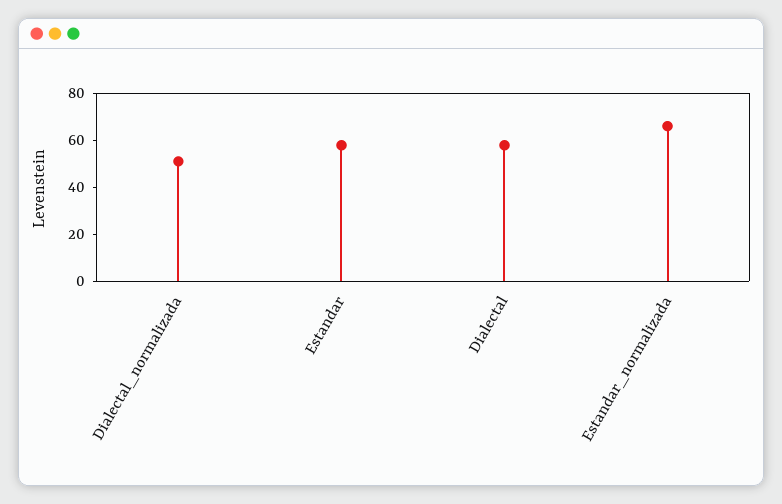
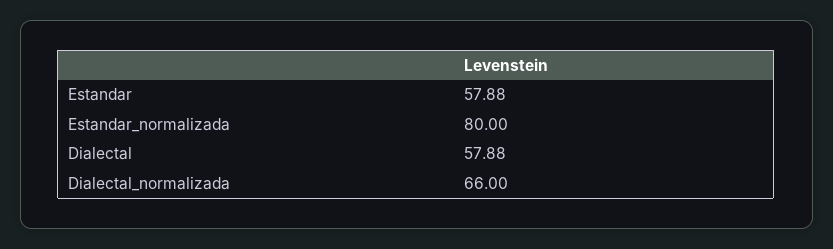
  {
-   "Dialectal_normalizada": 50,
+   "Dialectal_normalizada": 66,
    "Estandar": 57.88,
    "Dialectal": 57.88,
-   "Estandar_normalizada": 65
+   "Estandar_normalizada": 80
  }

